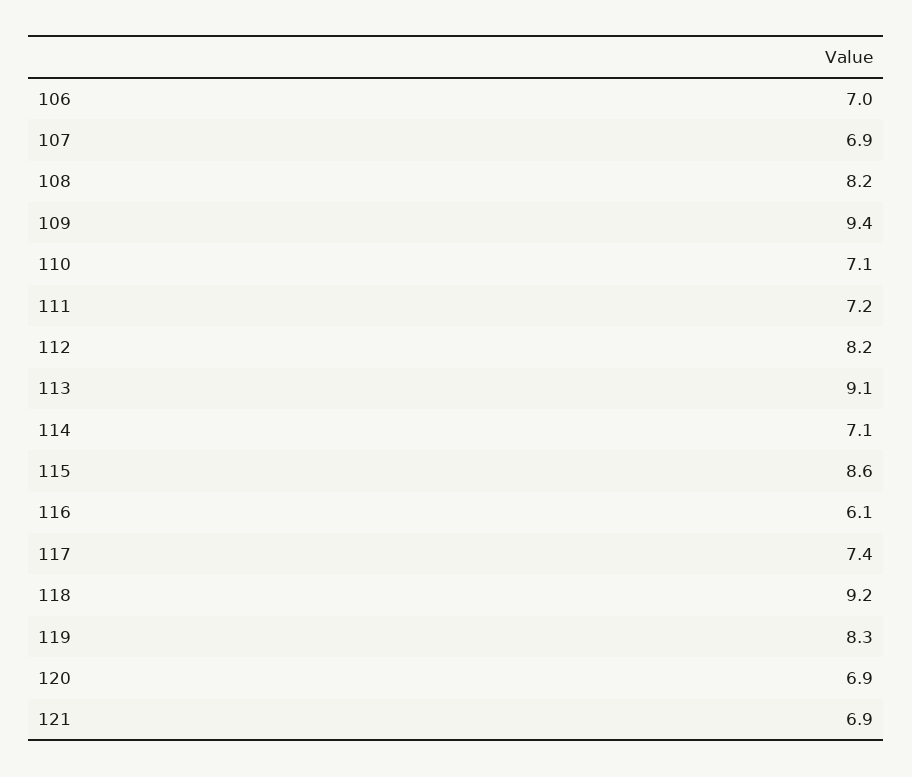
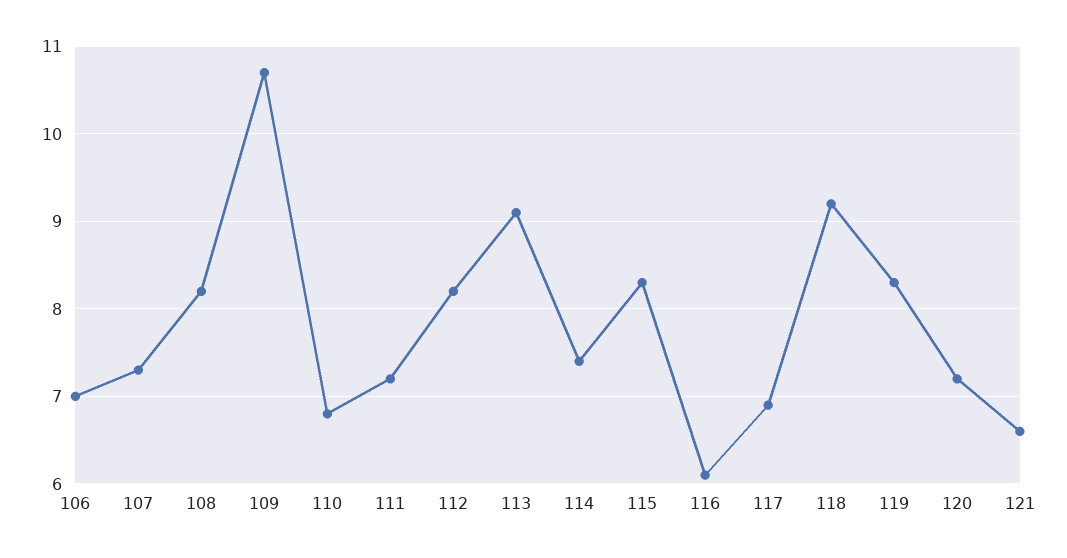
  {
    "106": 7,
-   "107": 6.9,
+   "107": 7.3,
    "108": 8.2,
-   "109": 9.4,
+   "109": 10.7,
-   "110": 7.1,
+   "110": 6.8,
    "111": 7.2,
    "112": 8.2,
    "113": 9.1,
-   "114": 7.1,
+   "114": 7.4,
-   "115": 8.6,
+   "115": 8.3,
    "116": 6.1,
-   "117": 7.4,
+   "117": 6.9,
    "118": 9.2,
    "119": 8.3,
-   "120": 6.9,
+   "120": 7.2,
-   "121": 6.9
+   "121": 6.6
  }

